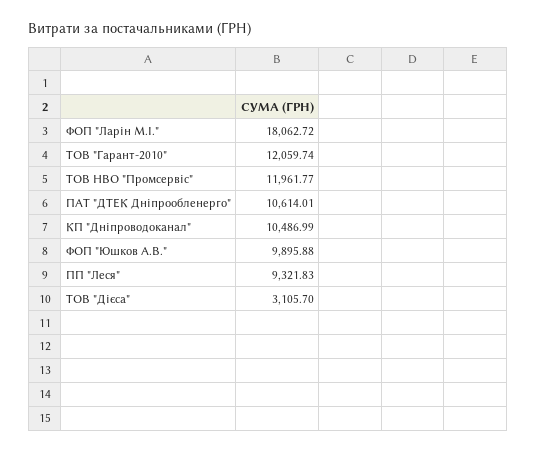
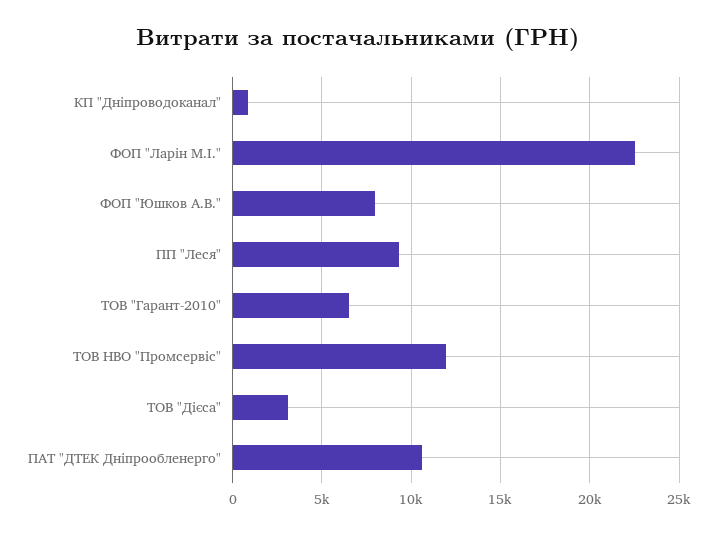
  {
-   "ФОП \"Ларін М.І.\"": 18062.72,
+   "ФОП \"Ларін М.І.\"": 22500,
-   "ТОВ \"Гарант-2010\"": 12059.74,
+   "ТОВ \"Гарант-2010\"": 6500,
    "ТОВ НВО \"Промсервіс\"": 11961.77,
    "ПАТ \"ДТЕК Дніпрообленерго\"": 10614.01,
-   "КП \"Дніпроводоканал\"": 10486.99,
+   "КП \"Дніпроводоканал\"": 1000,
-   "ФОП \"Юшков А.В.\"": 9895.88,
+   "ФОП \"Юшков А.В.\"": 8000,
    "ПП \"Леся\"": 9321.83,
    "ТОВ \"Дієса\"": 3105.7
  }

